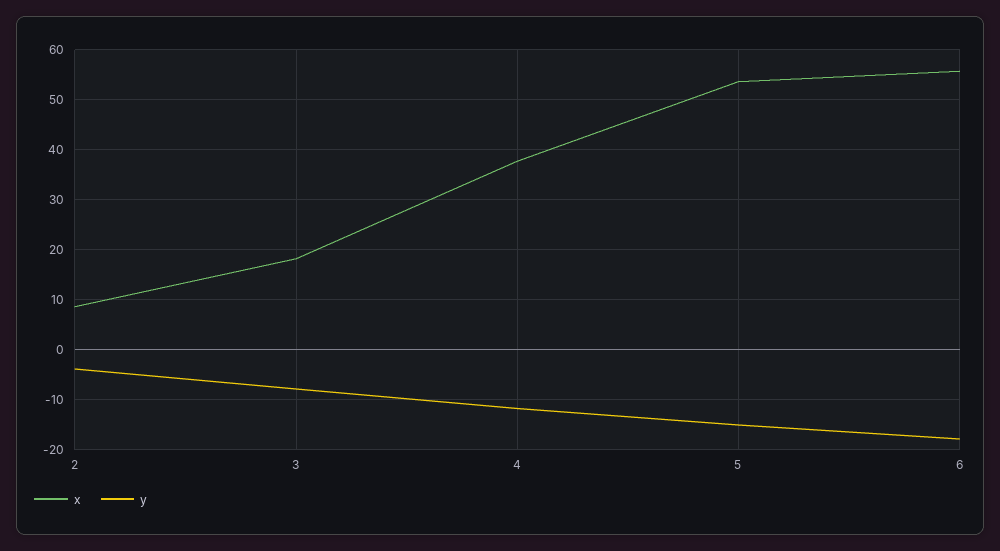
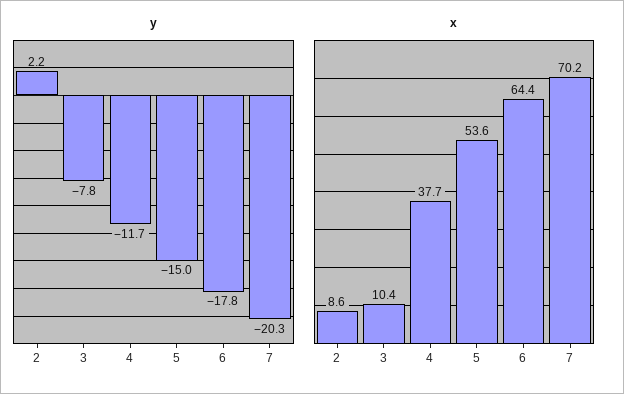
  {
    "x": {
      "2": 8.6,
-     "3": 18,
+     "3": 10.4,
      "4": 37.7,
      "5": 53.6,
-     "6": 56
+     "6": 64.4,
+     "7": 70.2
    },
    "y": {
-     "2": -4,
+     "2": 2.2,
      "3": -7.8,
      "4": -11.7,
      "5": -15,
-     "6": -17.8
+     "6": -17.8,
+     "7": -20.3
    }
  }

